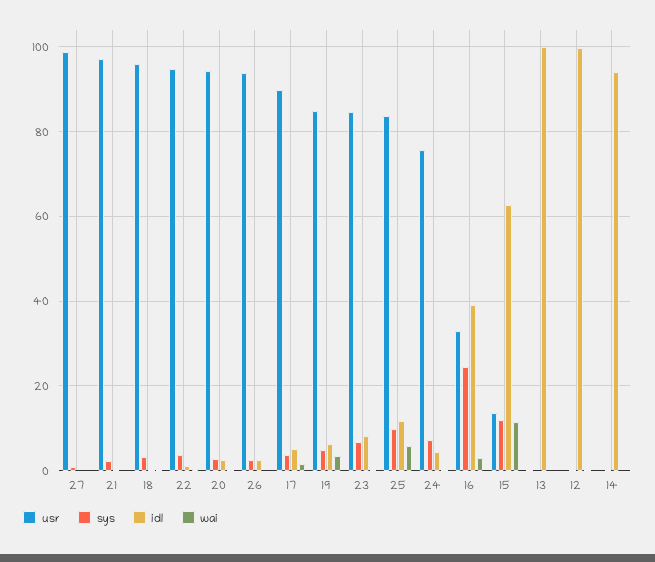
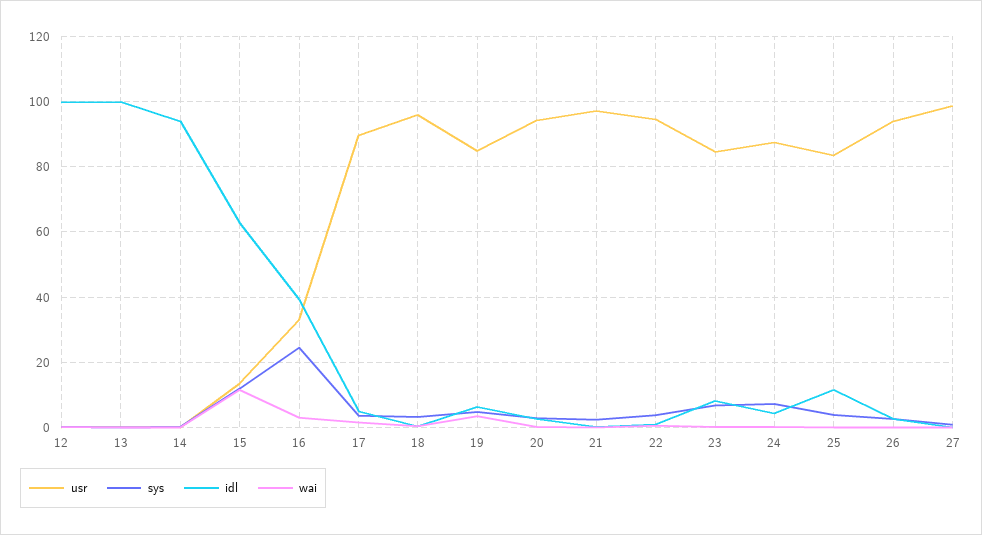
  {
    "usr": {
      "27": 98,
      "21": 98,
      "18": 96,
      "22": 94,
      "20": 94,
      "26": 94,
      "17": 90,
      "19": 84,
      "23": 84,
      "25": 84,
-     "24": 76,
+     "24": 88,
      "16": 34,
      "15": 14,
      "13": 0,
      "12": 0,
      "14": 0
    },
    "sys": {
      "27": 0,
      "21": 2,
      "18": 4,
      "22": 4,
      "20": 2,
      "26": 2,
      "17": 4,
      "19": 4,
      "23": 6,
-     "25": 10,
+     "25": 4,
      "24": 8,
      "16": 24,
      "15": 12,
      "13": 0,
      "12": 0,
      "14": 0
    },
    "idl": {
      "27": 0,
      "21": 0,
      "18": 0,
      "22": 2,
      "20": 2,
      "26": 2,
      "17": 6,
      "19": 6,
      "23": 8,
      "25": 12,
      "24": 4,
      "16": 40,
      "15": 62,
      "13": 100,
      "12": 100,
      "14": 94
    },
    "wai": {
      "27": 0,
      "21": 0,
      "18": 0,
      "22": 0,
      "20": 0,
      "26": 0,
      "17": 2,
      "19": 4,
      "23": 0,
-     "25": 6,
+     "25": 0,
      "24": 0,
      "16": 2,
      "15": 12,
      "13": 0,
      "12": 0,
      "14": 0
    }
  }

